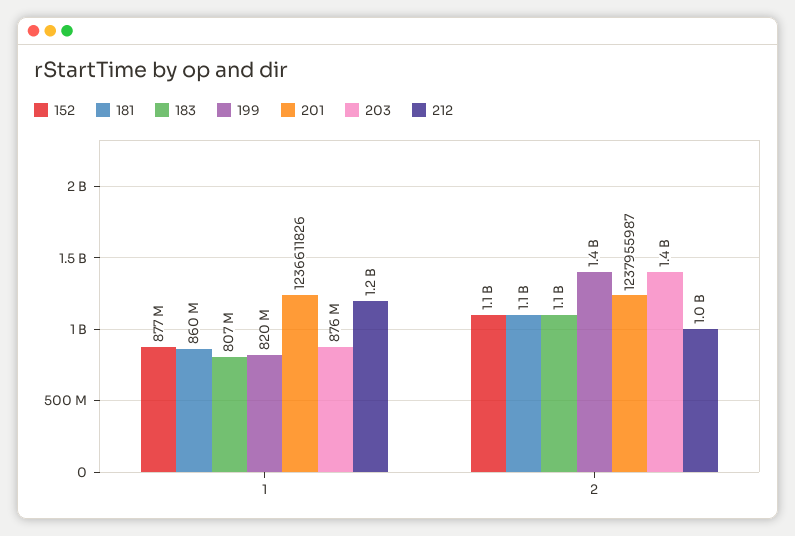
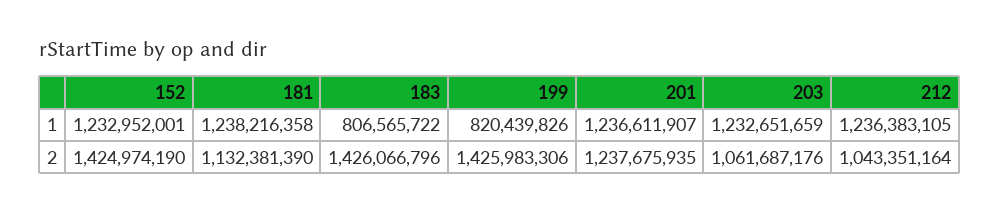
  {
    "152": {
-     "1": 877000000,
+     "1": 1232952001,
-     "2": 1100000000
+     "2": 1424974190
    },
    "181": {
-     "1": 860000000,
+     "1": 1238216358,
      "2": 1132381390
    },
    "183": {
      "1": 806565722,
-     "2": 1100000000
+     "2": 1426066796
    },
    "199": {
      "1": 820439826,
      "2": 1425983306
    },
    "201": {
-     "1": 1236611826,
+     "1": 1236611907,
-     "2": 1237955987
+     "2": 1237675935
    },
    "203": {
-     "1": 876000000,
+     "1": 1232651659,
-     "2": 1400000000
+     "2": 1061687176
    },
    "212": {
      "1": 1236383105,
      "2": 1043351164
    }
  }

